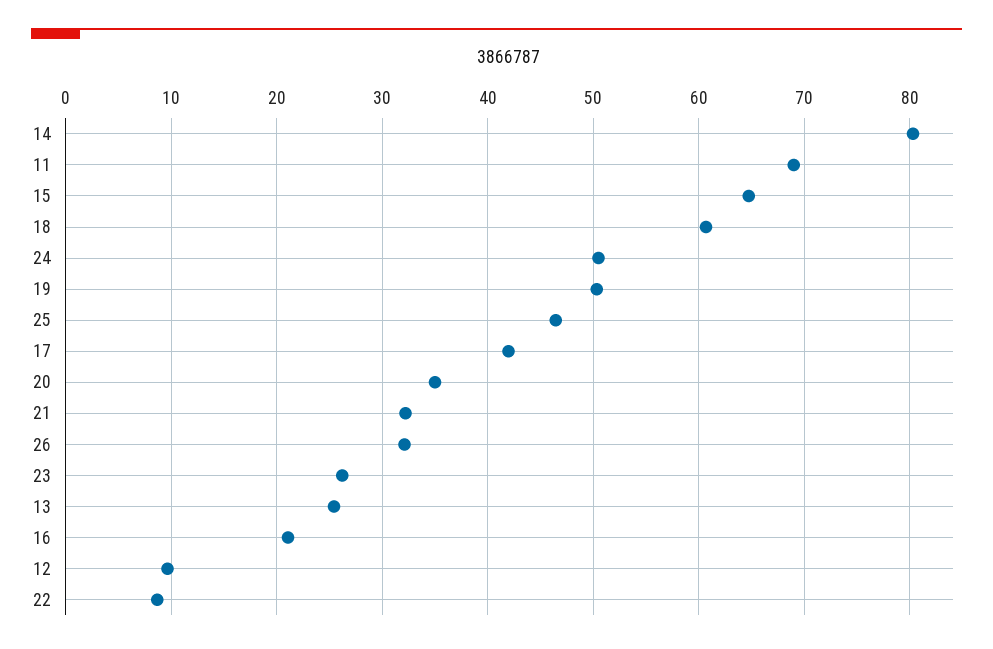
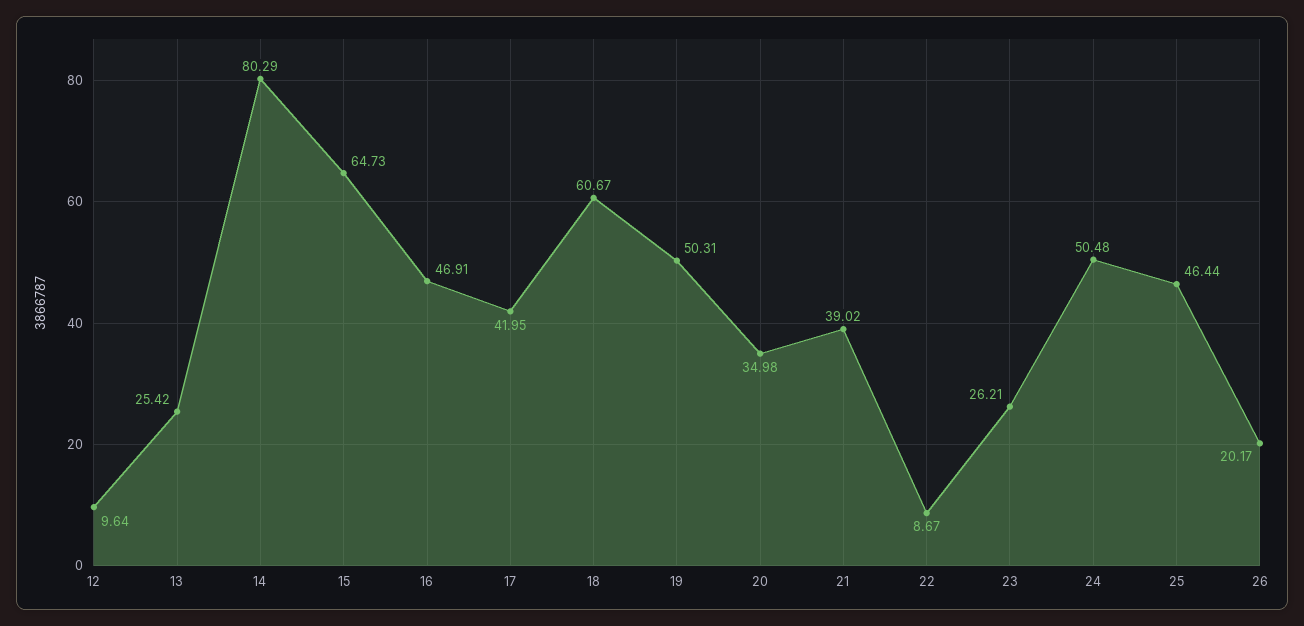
  {
    "14": 80.29,
-   "11": 69,
    "15": 64.73,
    "18": 60.67,
    "24": 50.48,
    "19": 50.31,
    "25": 46.44,
    "17": 41.95,
    "20": 34.98,
-   "21": 32,
+   "21": 39.02,
-   "26": 32,
+   "26": 20.17,
    "23": 26.21,
    "13": 25.42,
-   "16": 21,
+   "16": 46.91,
    "12": 9.64,
    "22": 8.67
  }

